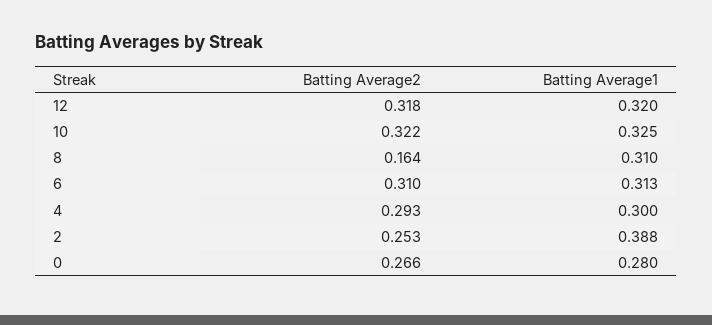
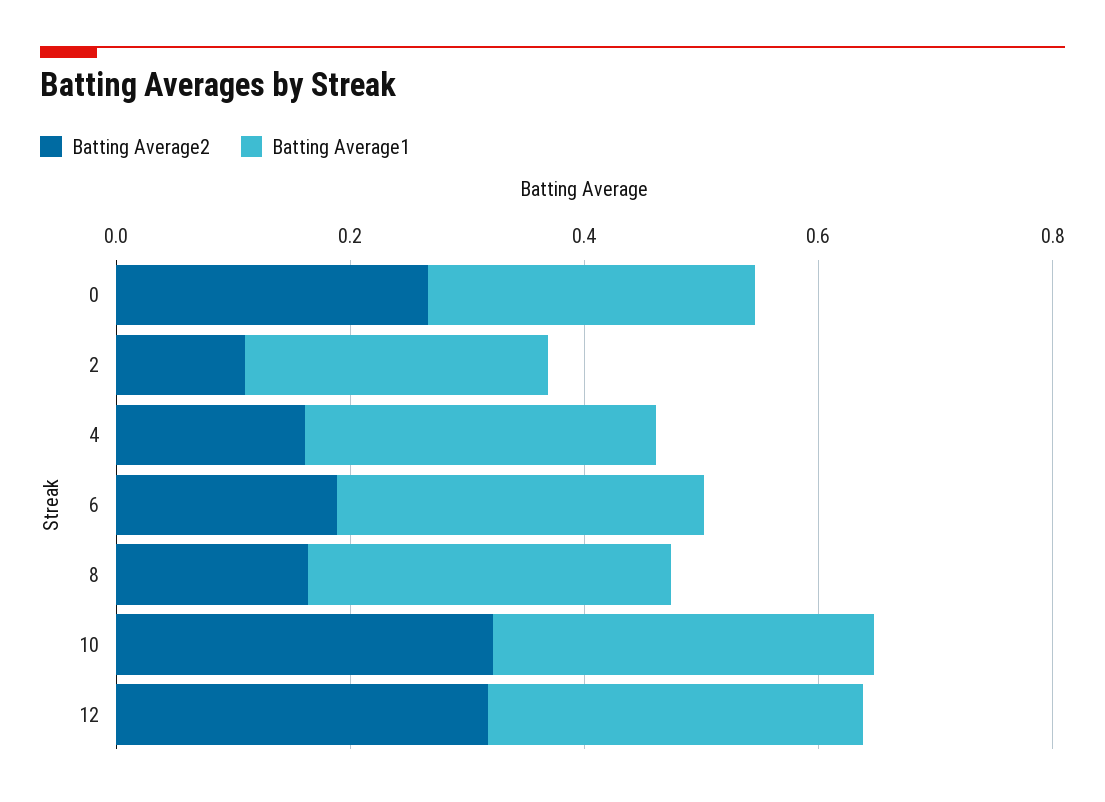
  {
    "Batting Average2": {
      "12": 0.318,
      "10": 0.322,
      "8": 0.164,
-     "6": 0.31,
+     "6": 0.2,
-     "4": 0.293,
+     "4": 0.15,
-     "2": 0.253,
+     "2": 0.1,
      "0": 0.266
    },
    "Batting Average1": {
      "12": 0.32,
      "10": 0.325,
      "8": 0.31,
      "6": 0.313,
      "4": 0.3,
-     "2": 0.388,
+     "2": 0.25,
      "0": 0.28
    }
  }

